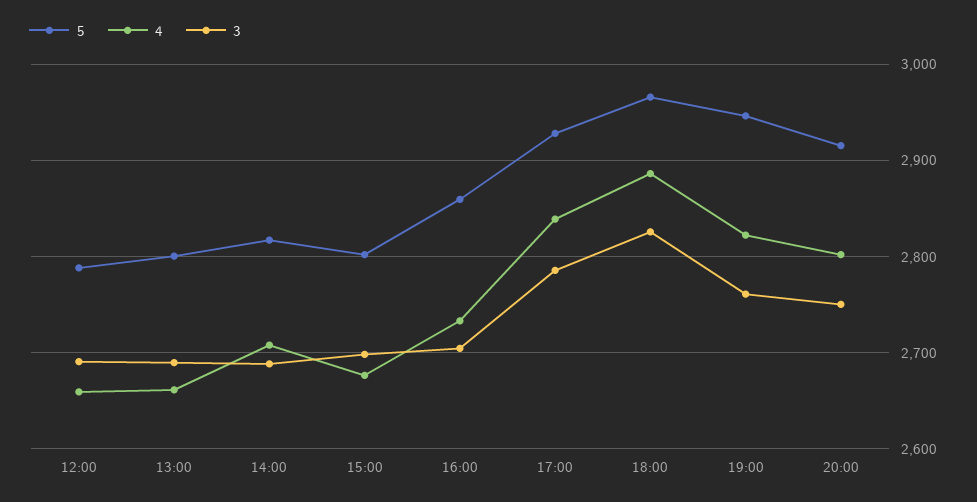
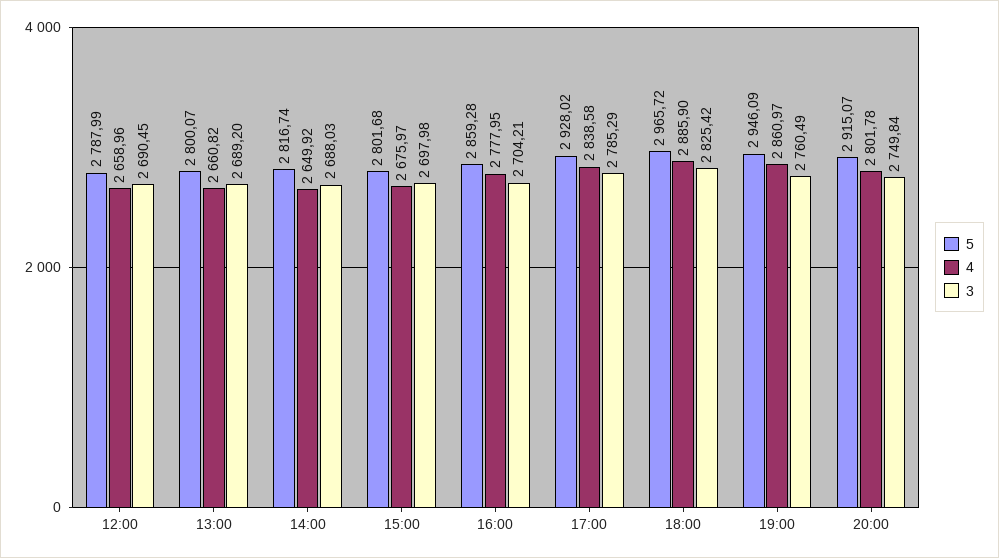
  {
    "5": {
      "12:00": 2787.99,
      "13:00": 2800.07,
      "14:00": 2816.74,
      "15:00": 2801.68,
      "16:00": 2859.28,
      "17:00": 2928.02,
      "18:00": 2965.72,
      "19:00": 2946.09,
      "20:00": 2915.07
    },
    "4": {
      "12:00": 2658.96,
      "13:00": 2660.82,
-     "14:00": 2710,
+     "14:00": 2649.92,
      "15:00": 2675.97,
-     "16:00": 2730,
+     "16:00": 2777.95,
      "17:00": 2838.58,
      "18:00": 2885.9,
-     "19:00": 2820,
+     "19:00": 2860.97,
      "20:00": 2801.78
    },
    "3": {
      "12:00": 2690.45,
      "13:00": 2689.2,
      "14:00": 2688.03,
      "15:00": 2697.98,
      "16:00": 2704.21,
      "17:00": 2785.29,
      "18:00": 2825.42,
      "19:00": 2760.49,
      "20:00": 2749.84
    }
  }

